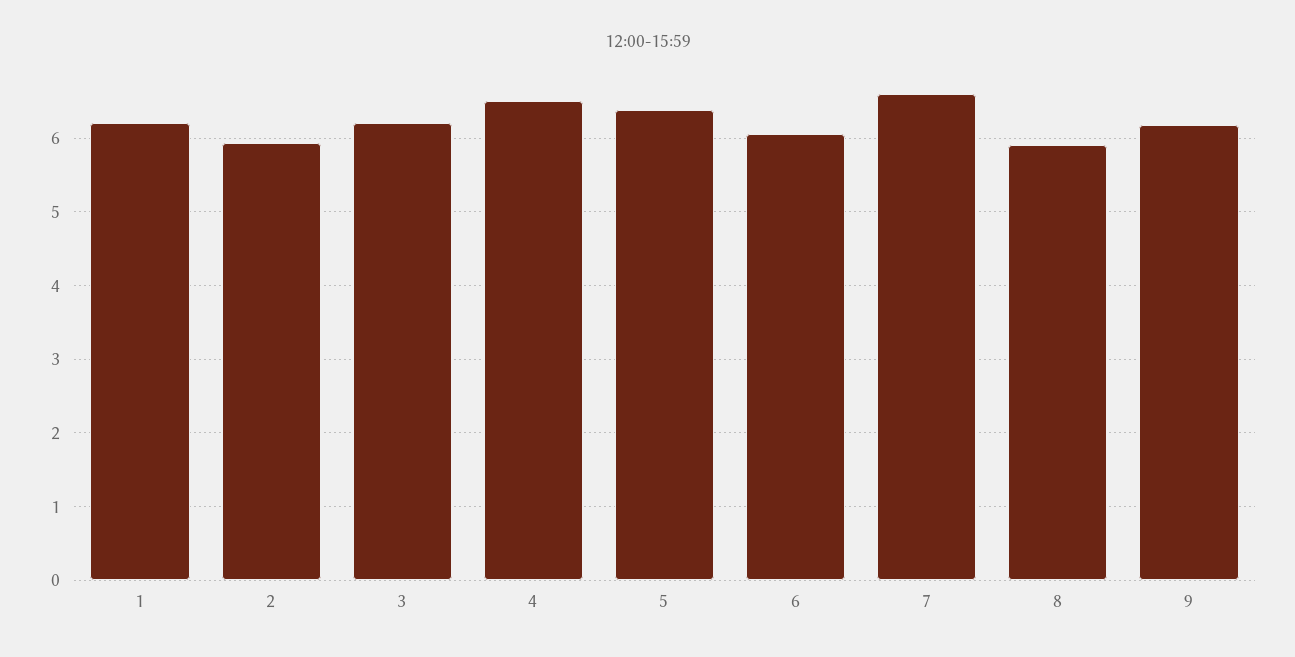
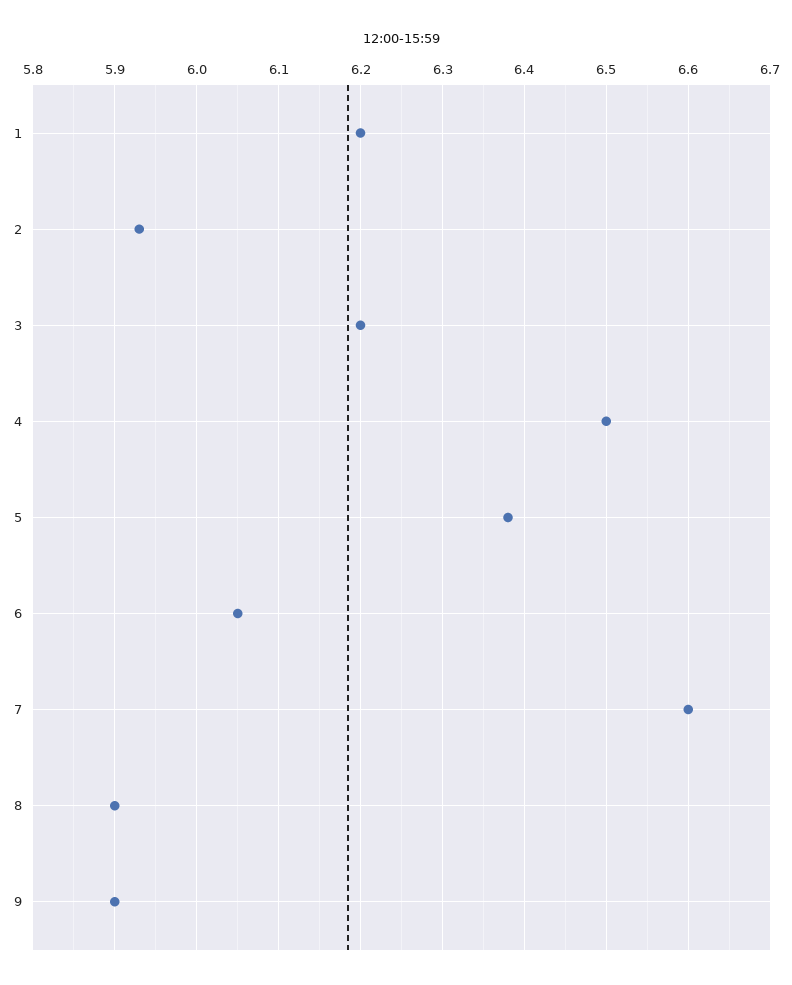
  {
    "1": 6.2,
    "2": 5.93,
    "3": 6.2,
    "4": 6.5,
    "5": 6.38,
    "6": 6.05,
    "7": 6.6,
    "8": 5.9,
-   "9": 6.2
+   "9": 5.9
  }

